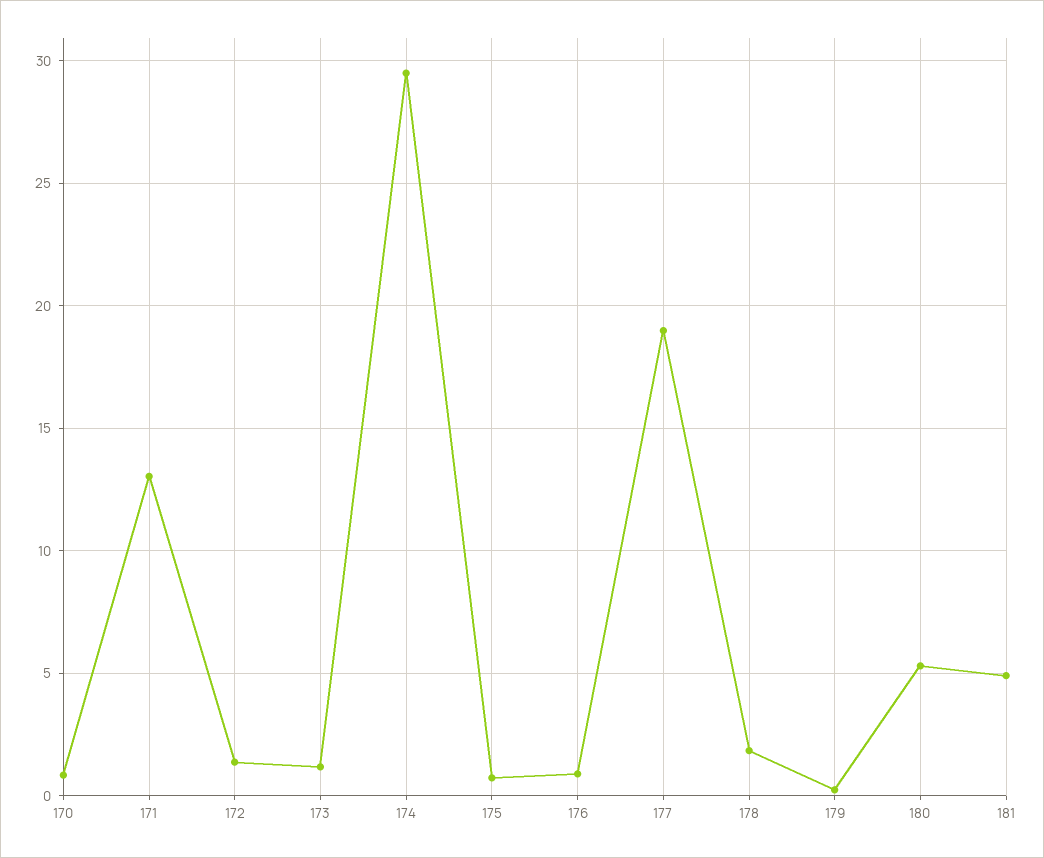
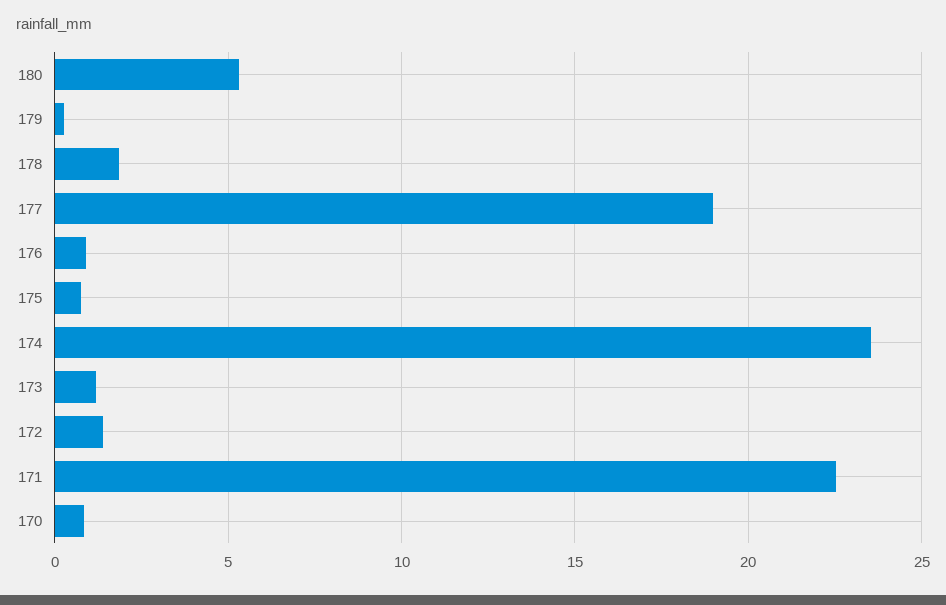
  {
    "170": 1,
-   "171": 13,
+   "171": 22.5,
    "172": 1.5,
    "173": 1,
-   "174": 29.5,
+   "174": 23.5,
    "175": 0.5,
    "176": 1,
    "177": 19,
    "178": 2,
    "179": 0.5,
-   "180": 5.5,
+   "180": 5.5
-   "181": 5
  }

